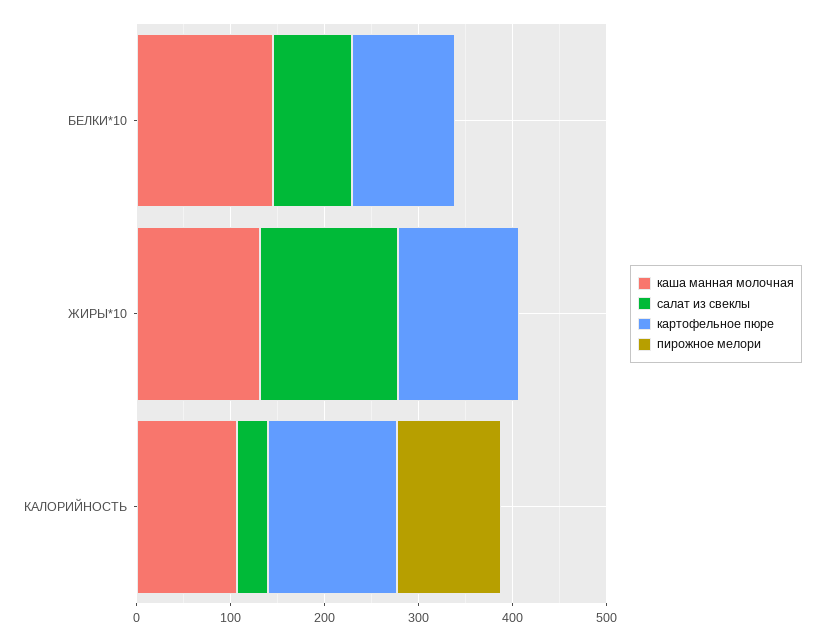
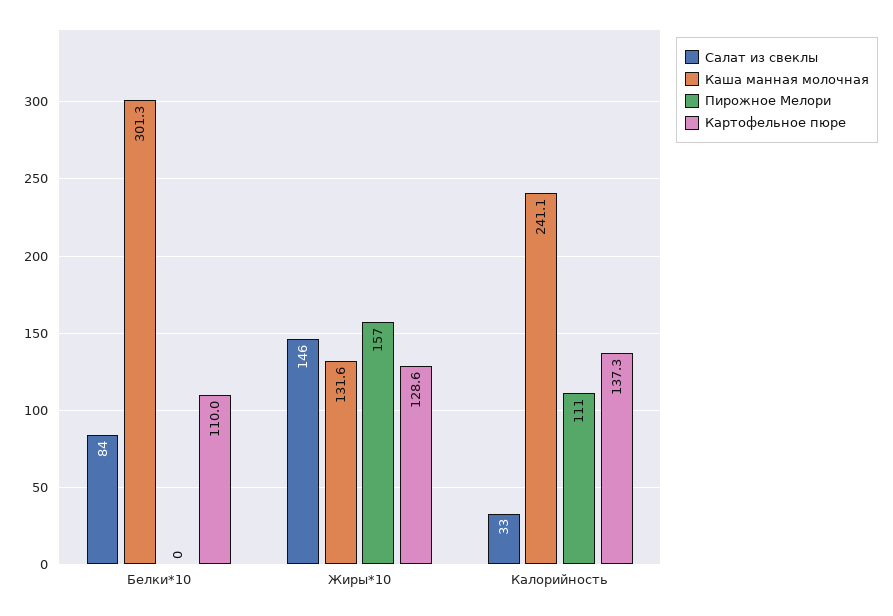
  {
    "каша манная молочная": {
-     "БЕЛКИ*10": 140,
+     "БЕЛКИ*10": 301.3,
      "ЖИРЫ*10": 131.6,
-     "КАЛОРИЙНОСТЬ": 100
+     "КАЛОРИЙНОСТЬ": 241.1
    },
    "салат из свеклы": {
      "БЕЛКИ*10": 84,
      "ЖИРЫ*10": 146,
      "КАЛОРИЙНОСТЬ": 33
    },
    "картофельное пюре": {
      "БЕЛКИ*10": 110,
      "ЖИРЫ*10": 128.6,
      "КАЛОРИЙНОСТЬ": 137.3
    },
    "пирожное мелори": {
      "БЕЛКИ*10": 0,
-     "ЖИРЫ*10": 0,
+     "ЖИРЫ*10": 157,
      "КАЛОРИЙНОСТЬ": 111
    }
  }

